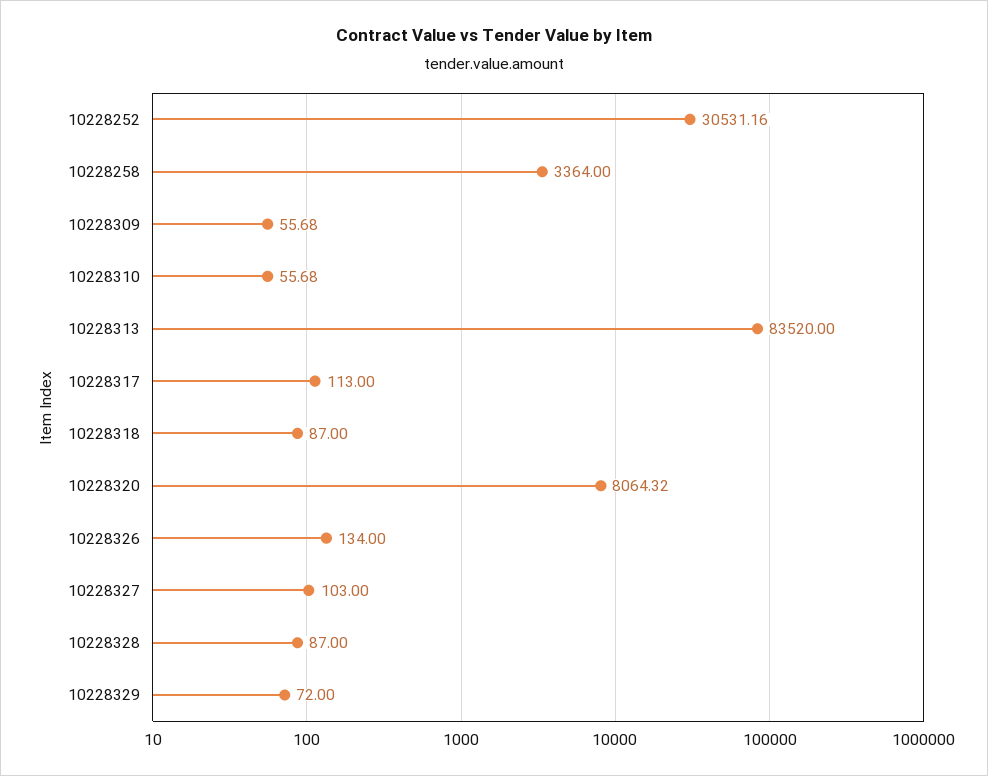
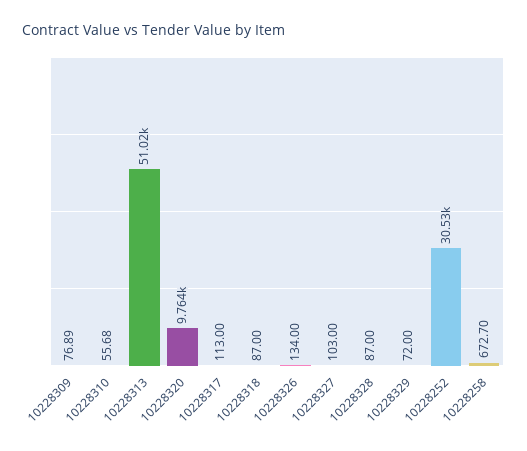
  {
    "10228252": 30531.16,
-   "10228258": 3364,
+   "10228258": 672.7,
-   "10228309": 55.68,
+   "10228309": 76.89,
    "10228310": 55.68,
-   "10228313": 83520,
+   "10228313": 51020,
    "10228317": 113,
    "10228318": 87,
-   "10228320": 8064.32,
+   "10228320": 9764,
    "10228326": 134,
    "10228327": 103,
    "10228328": 87,
    "10228329": 72
  }

